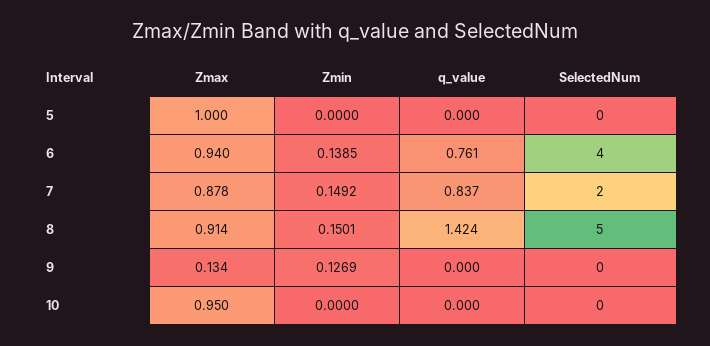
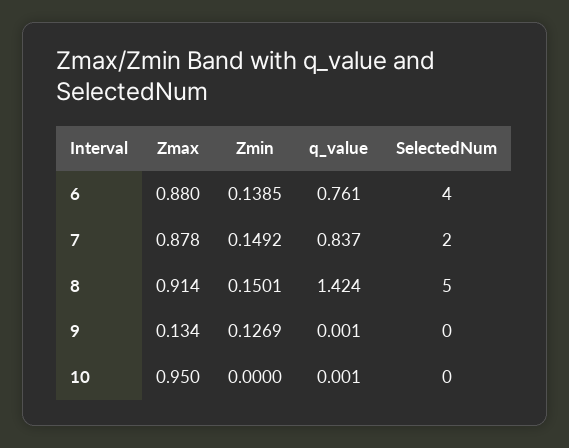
  {
    "Zmax": {
-     "5": 1,
-     "6": 0.94,
+     "6": 0.88,
      "7": 0.878,
      "8": 0.914,
      "9": 0.134,
      "10": 0.95
    },
    "Zmin": {
-     "5": 0,
      "6": 0.1385,
      "7": 0.1492,
      "8": 0.1501,
      "9": 0.1269,
      "10": 0
    },
    "q_value": {
-     "5": 0,
      "6": 0.761,
      "7": 0.837,
      "8": 1.424,
-     "9": 0,
+     "9": 0.001,
-     "10": 0
+     "10": 0.001
    },
    "SelectedNum": {
-     "5": 0,
      "6": 4,
      "7": 2,
      "8": 5,
      "9": 0,
      "10": 0
    }
  }

